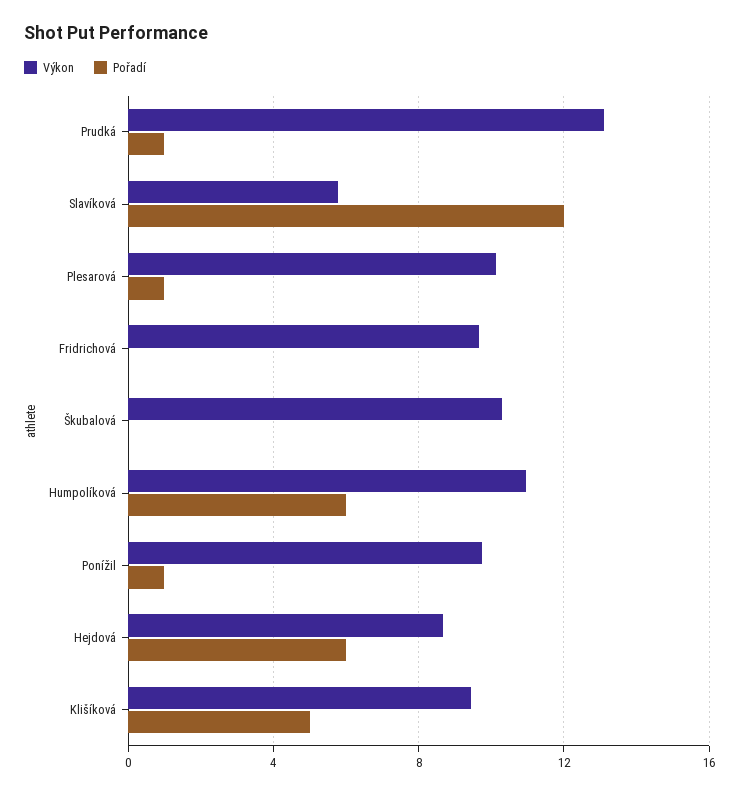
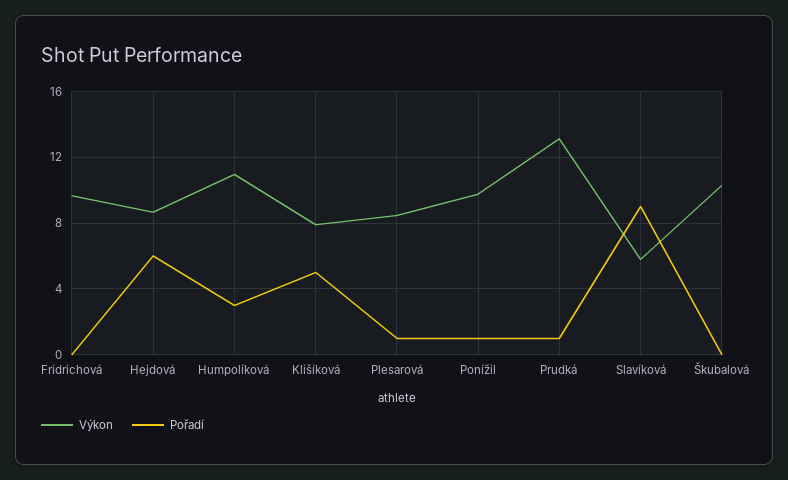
  {
    "Výkon": {
      "Prudká": 13,
      "Slavíková": 6,
-     "Plesarová": 10,
+     "Plesarová": 8.5,
      "Fridrichová": 9.5,
      "Škubalová": 10.5,
      "Humpolíková": 11,
      "Ponížil": 10,
      "Hejdová": 8.5,
-     "Klišíková": 9.5
+     "Klišíková": 8
    },
    "Pořadí": {
      "Prudká": 1,
-     "Slavíková": 12,
+     "Slavíková": 9,
      "Plesarová": 1,
      "Fridrichová": 0,
      "Škubalová": 0,
-     "Humpolíková": 6,
+     "Humpolíková": 3,
      "Ponížil": 1,
      "Hejdová": 6,
      "Klišíková": 5
    }
  }

